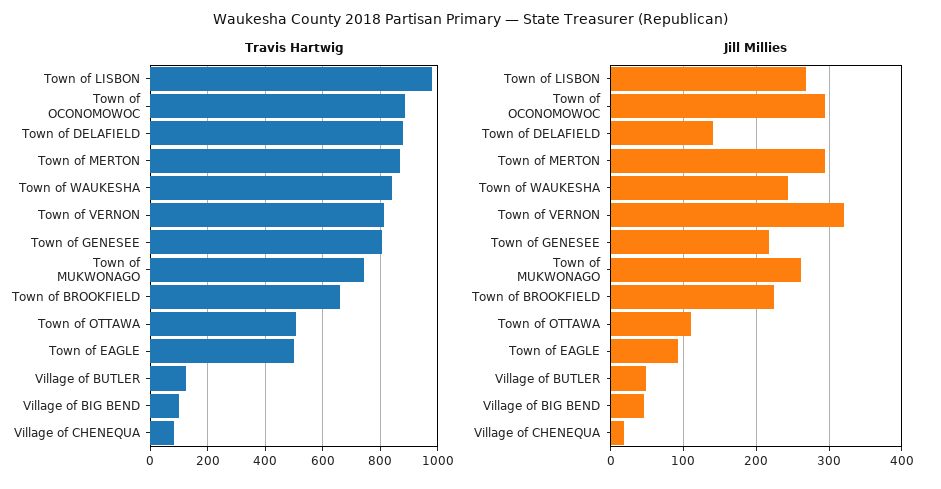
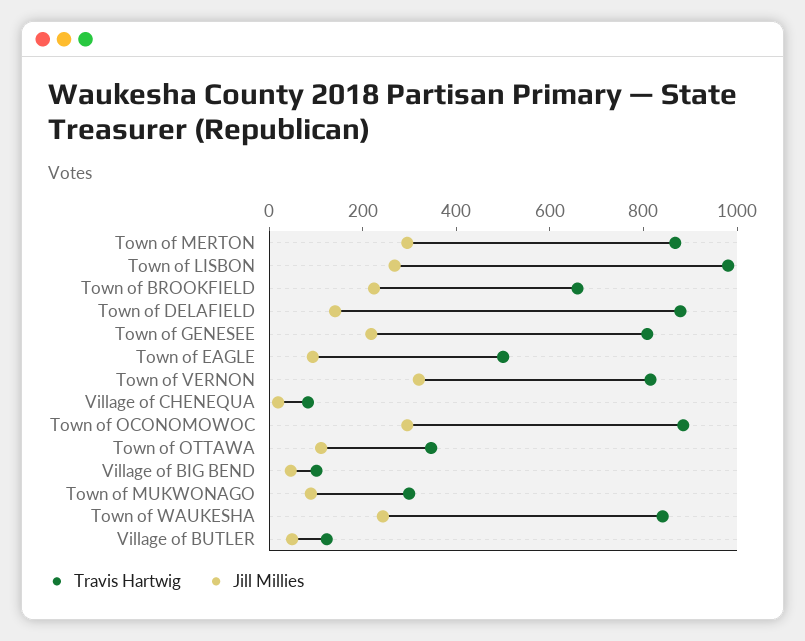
  {
    "Travis Hartwig": {
      "Town of LISBON": 975,
      "Town of OCONOMOWOC": 875,
      "Town of DELAFIELD": 875,
      "Town of MERTON": 875,
      "Town of WAUKESHA": 850,
      "Town of VERNON": 825,
      "Town of GENESEE": 800,
-     "Town of MUKWONAGO": 750,
+     "Town of MUKWONAGO": 300,
      "Town of BROOKFIELD": 650,
-     "Town of OTTAWA": 500,
+     "Town of OTTAWA": 350,
      "Town of EAGLE": 500,
      "Village of BUTLER": 125,
      "Village of BIG BEND": 100,
      "Village of CHENEQUA": 75
    },
    "Jill Millies": {
      "Town of LISBON": 270,
      "Town of OCONOMOWOC": 300,
      "Town of DELAFIELD": 140,
      "Town of MERTON": 300,
      "Town of WAUKESHA": 240,
      "Town of VERNON": 320,
      "Town of GENESEE": 220,
-     "Town of MUKWONAGO": 260,
+     "Town of MUKWONAGO": 100,
      "Town of BROOKFIELD": 220,
      "Town of OTTAWA": 110,
      "Town of EAGLE": 90,
      "Village of BUTLER": 50,
      "Village of BIG BEND": 50,
      "Village of CHENEQUA": 20
    }
  }

